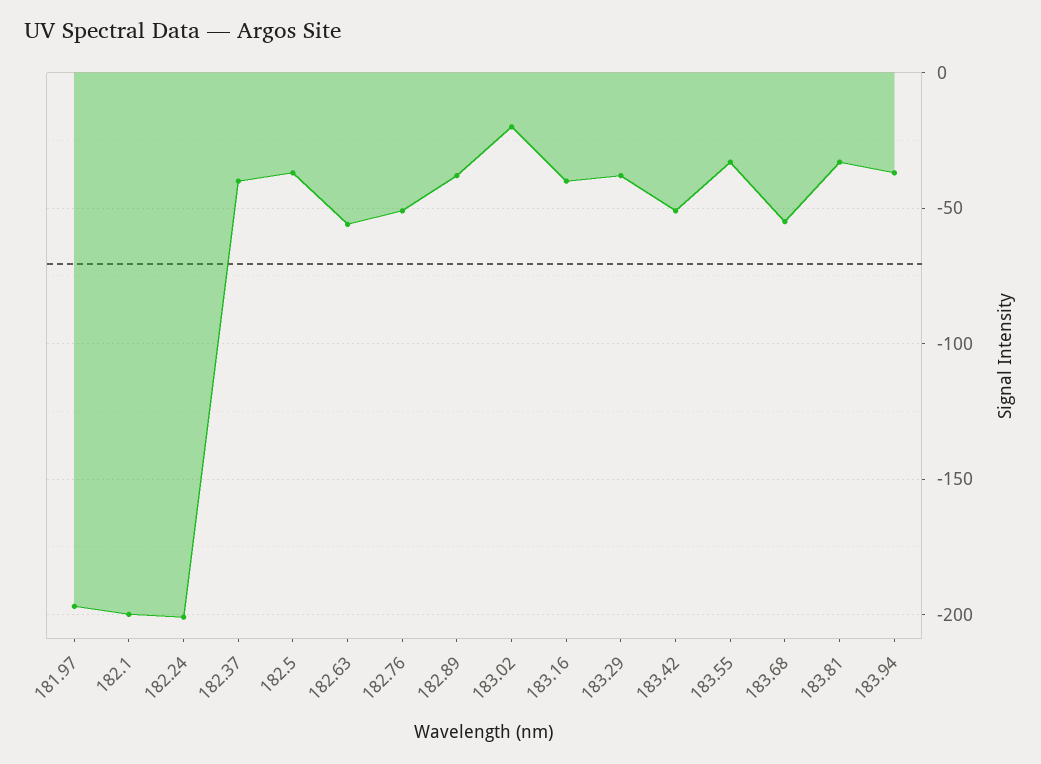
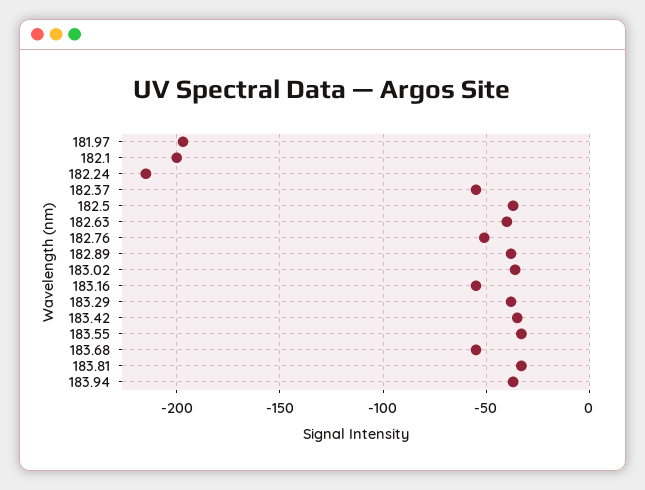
  {
    "181.97": -195,
    "182.1": -200,
-   "182.24": -200,
+   "182.24": -215,
-   "182.37": -40,
+   "182.37": -55,
    "182.5": -35,
-   "182.63": -55,
+   "182.63": -40,
    "182.76": -50,
    "182.89": -40,
-   "183.02": -20,
+   "183.02": -35,
-   "183.16": -40,
+   "183.16": -55,
    "183.29": -40,
-   "183.42": -50,
+   "183.42": -35,
    "183.55": -35,
    "183.68": -55,
    "183.81": -35,
    "183.94": -35
  }

